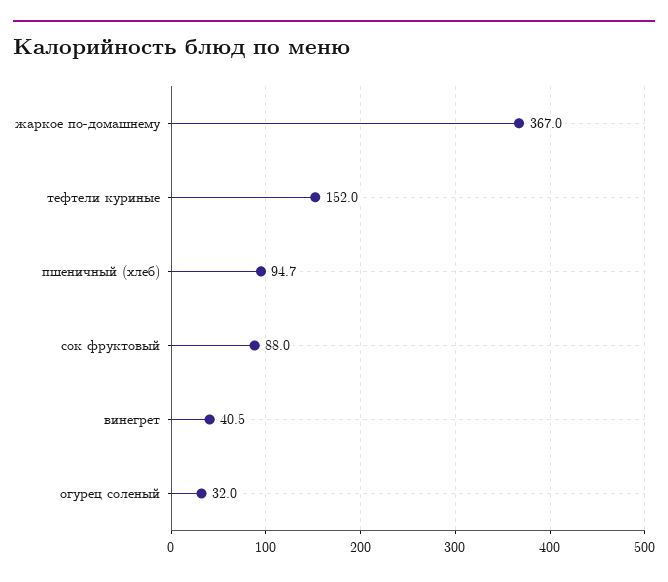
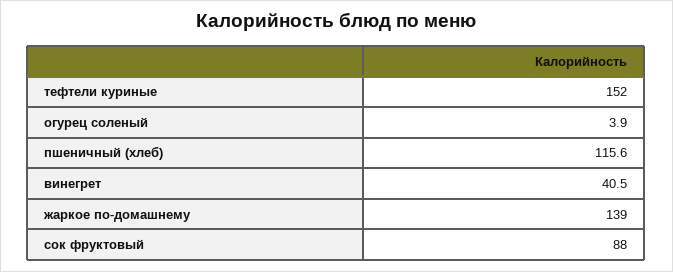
  {
-   "жаркое по-домашнему": 367,
+   "жаркое по-домашнему": 139,
    "тефтели куриные": 152,
-   "пшеничный (хлеб)": 94.7,
+   "пшеничный (хлеб)": 115.6,
    "сок фруктовый": 88,
    "винегрет": 40.5,
-   "огурец соленый": 32
+   "огурец соленый": 3.9
  }

